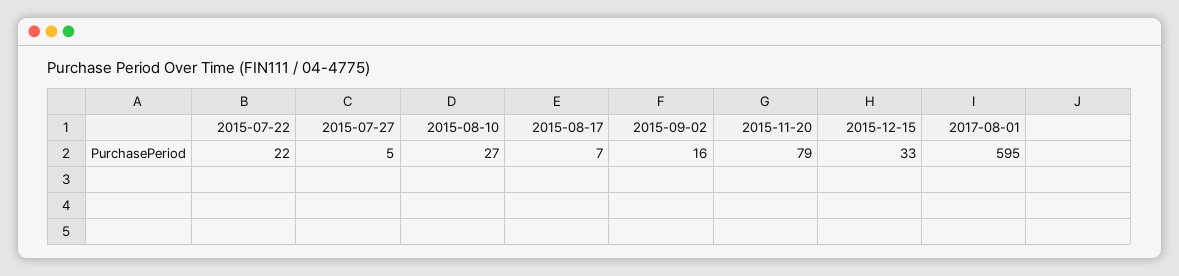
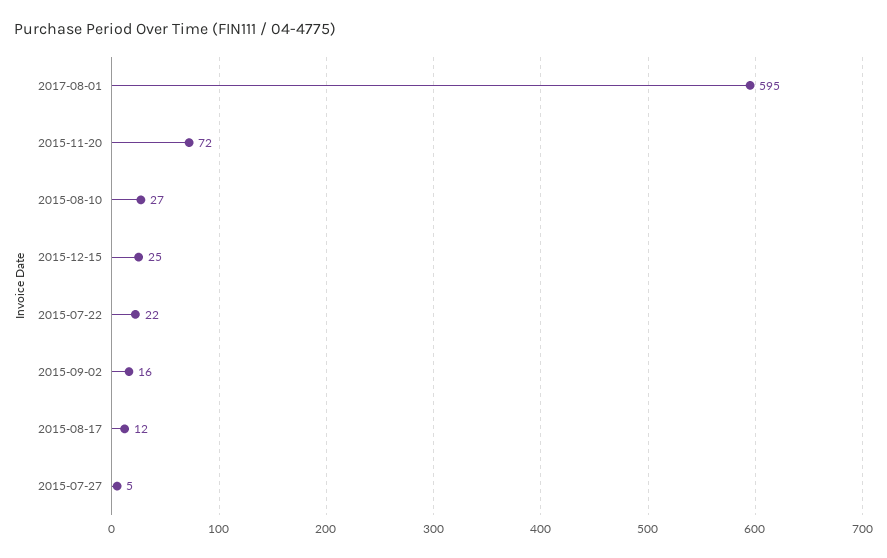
  {
    "2015-07-22": 22,
    "2015-07-27": 5,
    "2015-08-10": 27,
-   "2015-08-17": 7,
+   "2015-08-17": 12,
    "2015-09-02": 16,
-   "2015-11-20": 79,
+   "2015-11-20": 72,
-   "2015-12-15": 33,
+   "2015-12-15": 25,
    "2017-08-01": 595
  }

